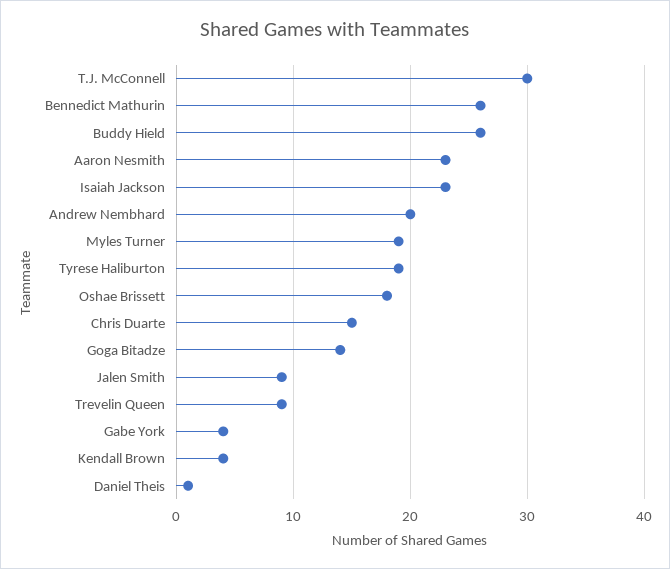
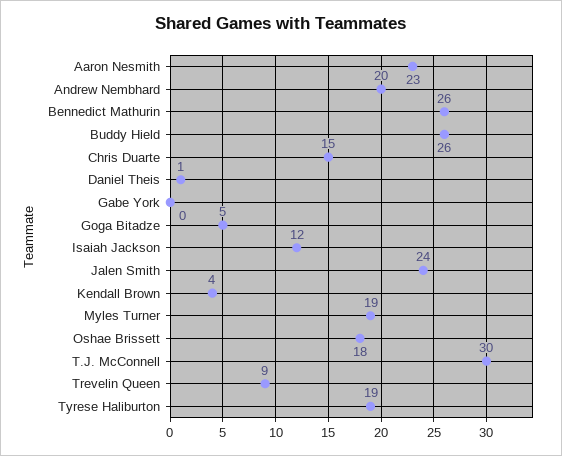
  {
    "T.J. McConnell": 30,
    "Bennedict Mathurin": 26,
    "Buddy Hield": 26,
    "Aaron Nesmith": 23,
-   "Isaiah Jackson": 23,
+   "Isaiah Jackson": 12,
    "Andrew Nembhard": 20,
    "Myles Turner": 19,
    "Tyrese Haliburton": 19,
    "Oshae Brissett": 18,
    "Chris Duarte": 15,
-   "Goga Bitadze": 14,
+   "Goga Bitadze": 5,
-   "Jalen Smith": 9,
+   "Jalen Smith": 24,
    "Trevelin Queen": 9,
-   "Gabe York": 4,
+   "Gabe York": 0,
    "Kendall Brown": 4,
    "Daniel Theis": 1
  }

